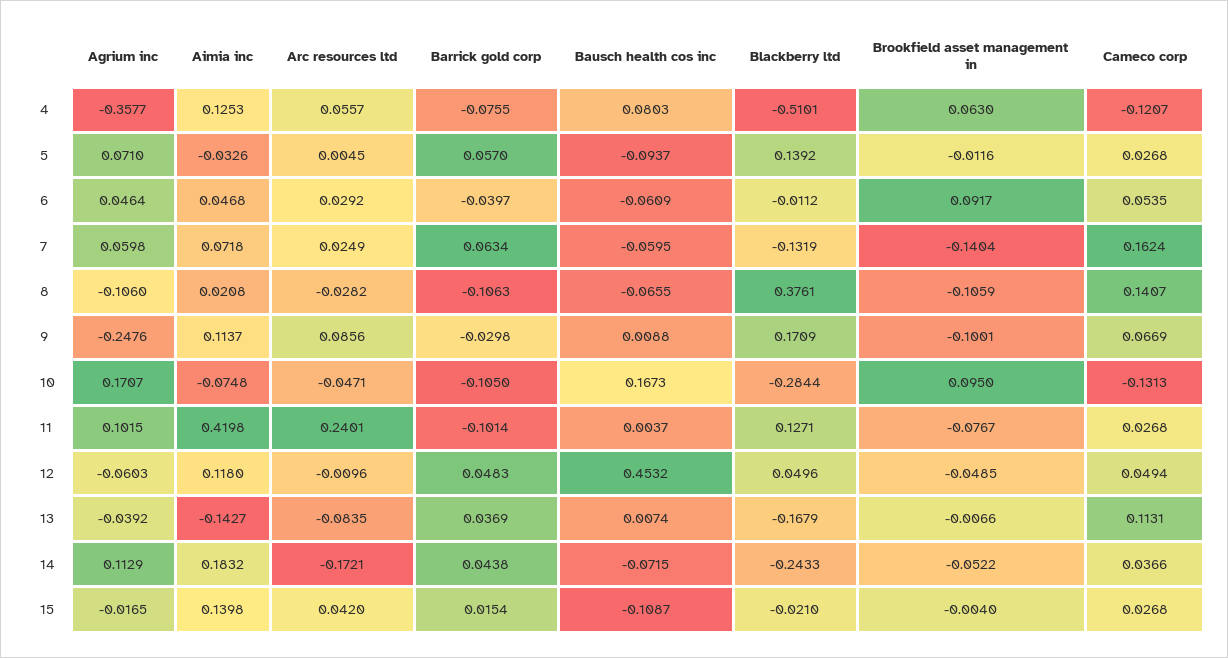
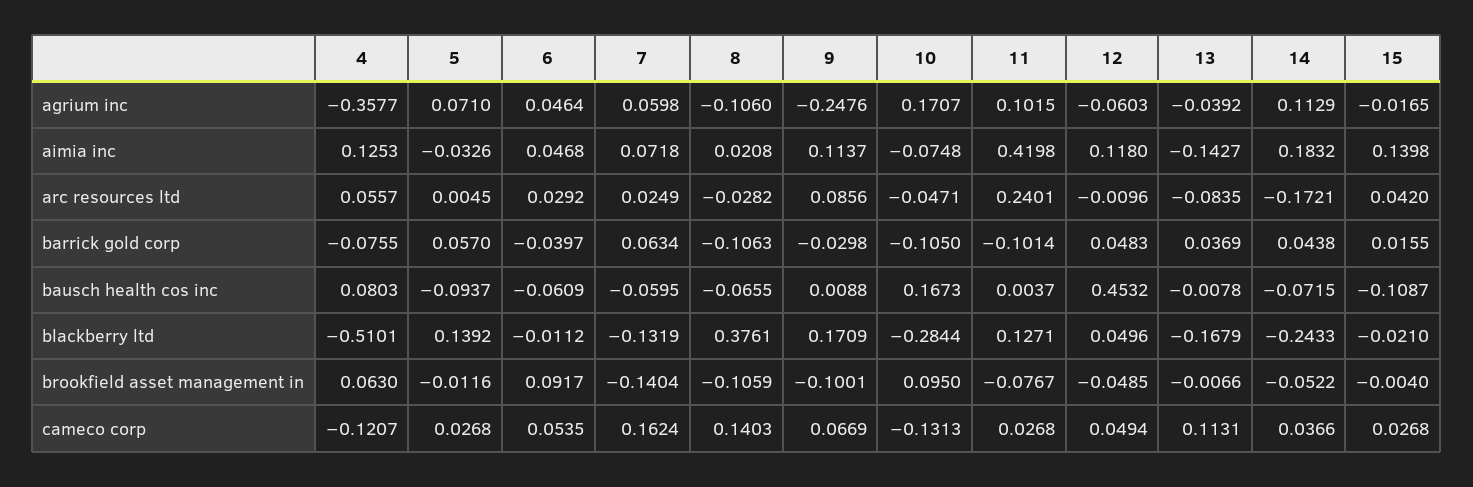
  {
    "Agrium inc": {
      "4": -0.3577,
      "5": 0.071,
      "6": 0.0464,
      "7": 0.0598,
      "8": -0.106,
      "9": -0.2476,
      "10": 0.1707,
      "11": 0.1015,
      "12": -0.0603,
      "13": -0.0392,
      "14": 0.1129,
      "15": -0.0165
    },
    "Aimia inc": {
      "4": 0.1253,
      "5": -0.0326,
      "6": 0.0468,
      "7": 0.0718,
      "8": 0.0208,
      "9": 0.1137,
      "10": -0.0748,
      "11": 0.4198,
      "12": 0.118,
      "13": -0.1427,
      "14": 0.1832,
      "15": 0.1398
    },
    "Arc resources ltd": {
      "4": 0.0557,
      "5": 0.0045,
      "6": 0.0292,
      "7": 0.0249,
      "8": -0.0282,
      "9": 0.0856,
      "10": -0.0471,
      "11": 0.2401,
      "12": -0.0096,
      "13": -0.0835,
      "14": -0.1721,
      "15": 0.042
    },
    "Barrick gold corp": {
      "4": -0.0755,
      "5": 0.057,
      "6": -0.0397,
      "7": 0.0634,
      "8": -0.1063,
      "9": -0.0298,
      "10": -0.105,
      "11": -0.1014,
      "12": 0.0483,
      "13": 0.0369,
      "14": 0.0438,
-     "15": 0.0154
+     "15": 0.0155
    },
    "Bausch health cos inc": {
      "4": 0.0803,
      "5": -0.0937,
      "6": -0.0609,
      "7": -0.0595,
      "8": -0.0655,
      "9": 0.0088,
      "10": 0.1673,
      "11": 0.0037,
      "12": 0.4532,
-     "13": 0.0074,
+     "13": -0.0078,
      "14": -0.0715,
      "15": -0.1087
    },
    "Blackberry ltd": {
      "4": -0.5101,
      "5": 0.1392,
      "6": -0.0112,
      "7": -0.1319,
      "8": 0.3761,
      "9": 0.1709,
      "10": -0.2844,
      "11": 0.1271,
      "12": 0.0496,
      "13": -0.1679,
      "14": -0.2433,
      "15": -0.021
    },
    "Brookfield asset management in": {
      "4": 0.063,
      "5": -0.0116,
      "6": 0.0917,
      "7": -0.1404,
      "8": -0.1059,
      "9": -0.1001,
      "10": 0.095,
      "11": -0.0767,
      "12": -0.0485,
      "13": -0.0066,
      "14": -0.0522,
      "15": -0.004
    },
    "Cameco corp": {
      "4": -0.1207,
      "5": 0.0268,
      "6": 0.0535,
      "7": 0.1624,
-     "8": 0.1407,
+     "8": 0.1403,
      "9": 0.0669,
      "10": -0.1313,
      "11": 0.0268,
      "12": 0.0494,
      "13": 0.1131,
      "14": 0.0366,
      "15": 0.0268
    }
  }

